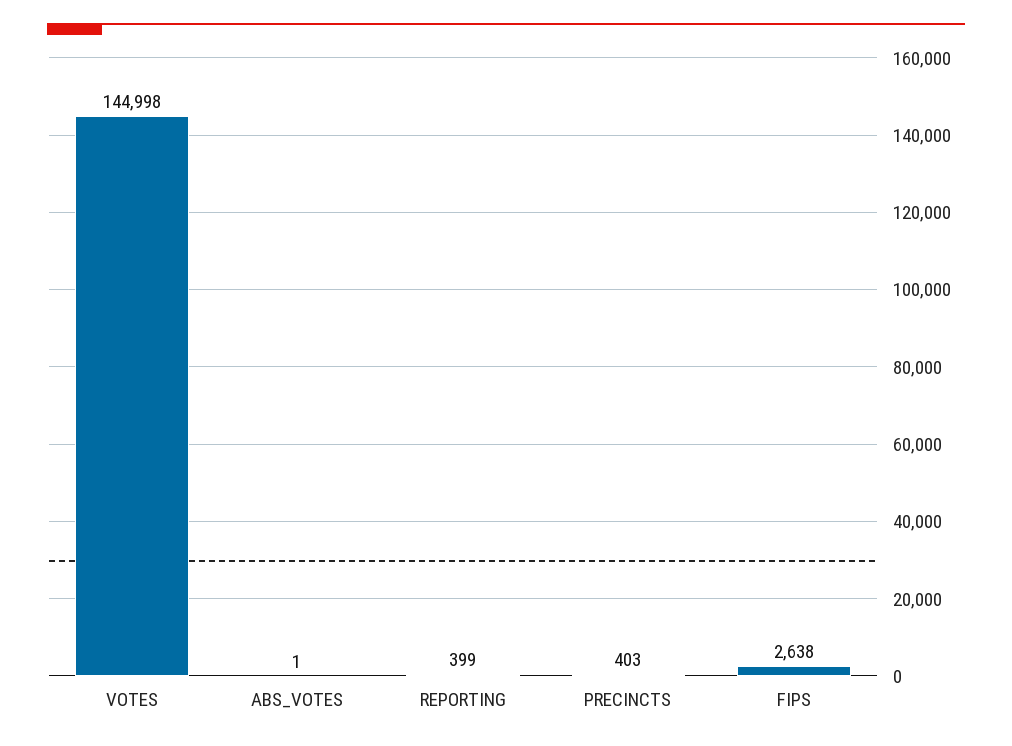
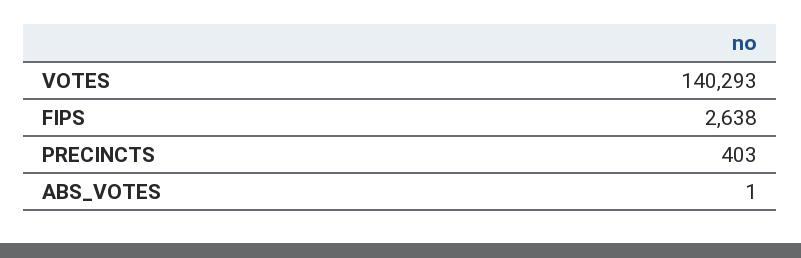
  {
-   "VOTES": 144998,
+   "VOTES": 140293,
    "ABS_VOTES": 1,
-   "REPORTING": 399,
    "PRECINCTS": 403,
    "FIPS": 2638
  }

